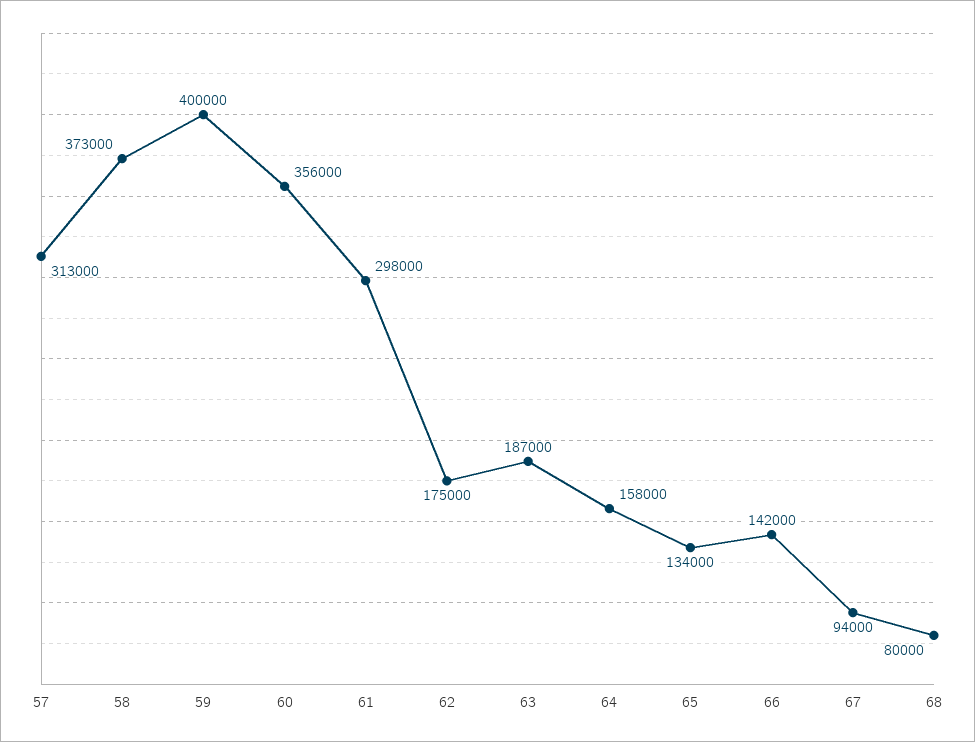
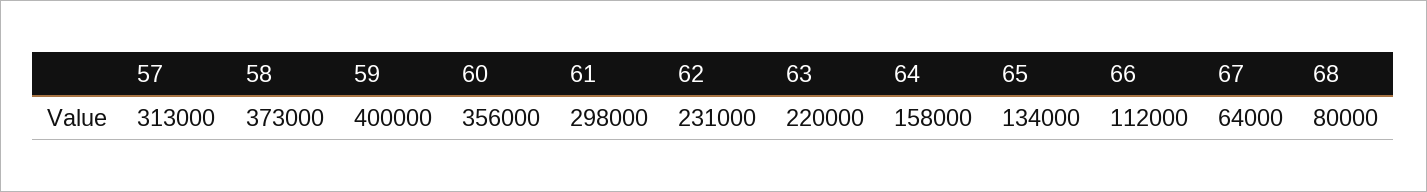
  {
    "57": 313000,
    "58": 373000,
    "59": 400000,
    "60": 356000,
    "61": 298000,
-   "62": 175000,
+   "62": 231000,
-   "63": 187000,
+   "63": 220000,
    "64": 158000,
    "65": 134000,
-   "66": 142000,
+   "66": 112000,
-   "67": 94000,
+   "67": 64000,
    "68": 80000
  }

